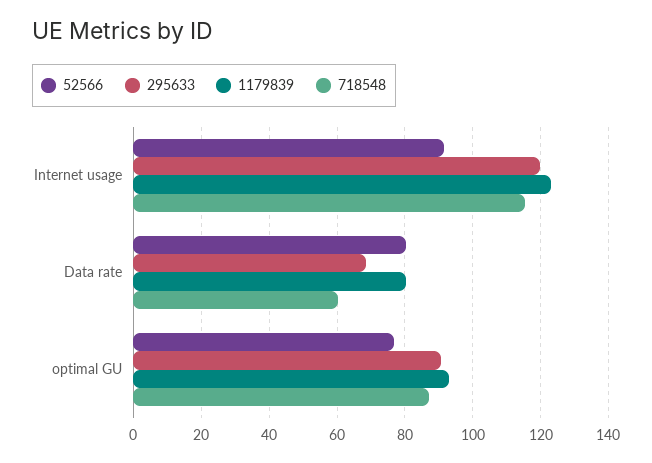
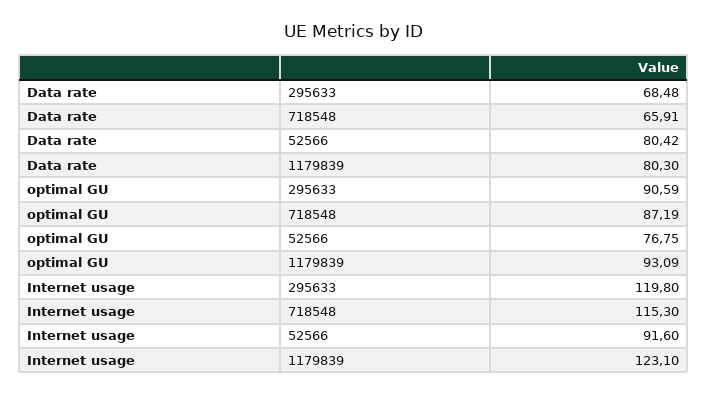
  {
    "52566": {
      "Internet usage": 91.6,
      "Data rate": 80.42,
      "optimal GU": 76.75
    },
    "295633": {
      "Internet usage": 119.8,
      "Data rate": 68.48,
      "optimal GU": 90.59
    },
    "1179839": {
      "Internet usage": 123.1,
      "Data rate": 80.3,
      "optimal GU": 93.09
    },
    "718548": {
      "Internet usage": 115.3,
-     "Data rate": 60,
+     "Data rate": 65.91,
      "optimal GU": 87.19
    }
  }

